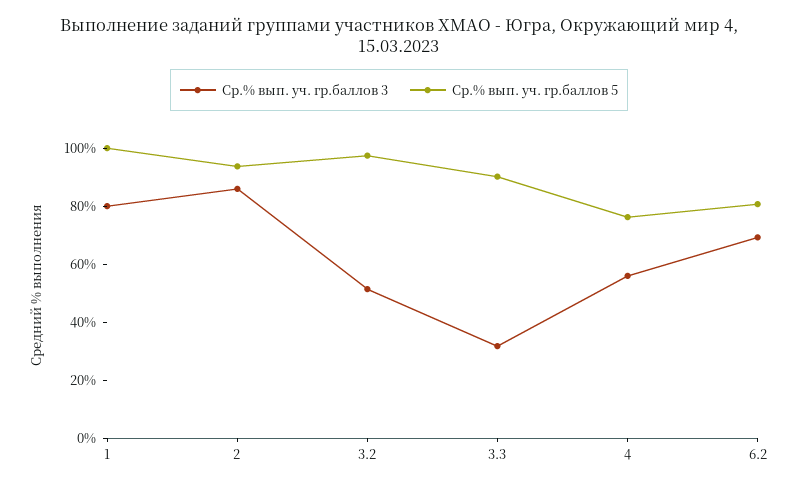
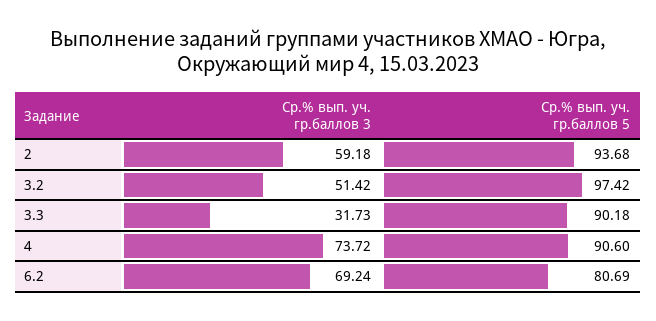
  {
    "Ср.% вып. уч. гр.баллов 3": {
-     "1": 80,
-     "2": 85,
+     "2": 59.18,
      "3.2": 51.42,
      "3.3": 31.73,
-     "4": 55,
+     "4": 73.72,
      "6.2": 69.24
    },
    "Ср.% вып. уч. гр.баллов 5": {
-     "1": 100,
      "2": 93.68,
      "3.2": 97.42,
      "3.3": 90.18,
-     "4": 75,
+     "4": 90.6,
      "6.2": 80.69
    }
  }

